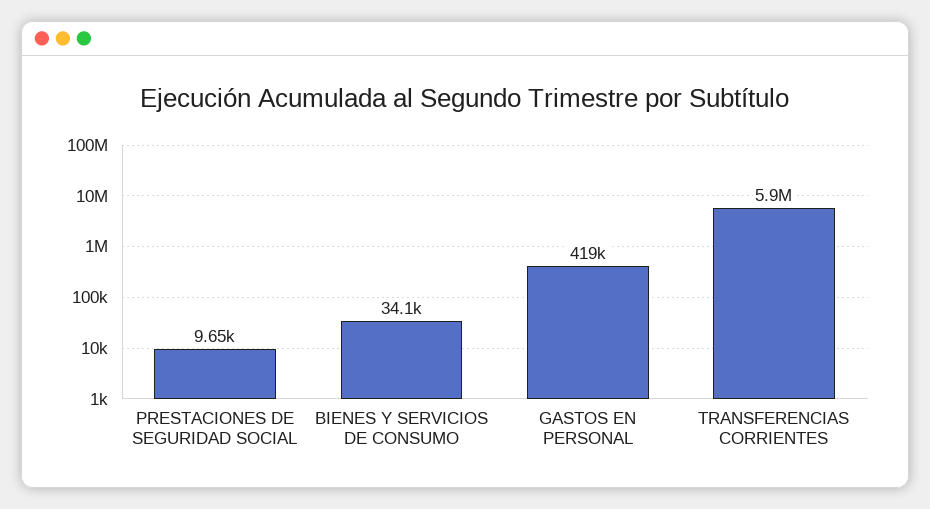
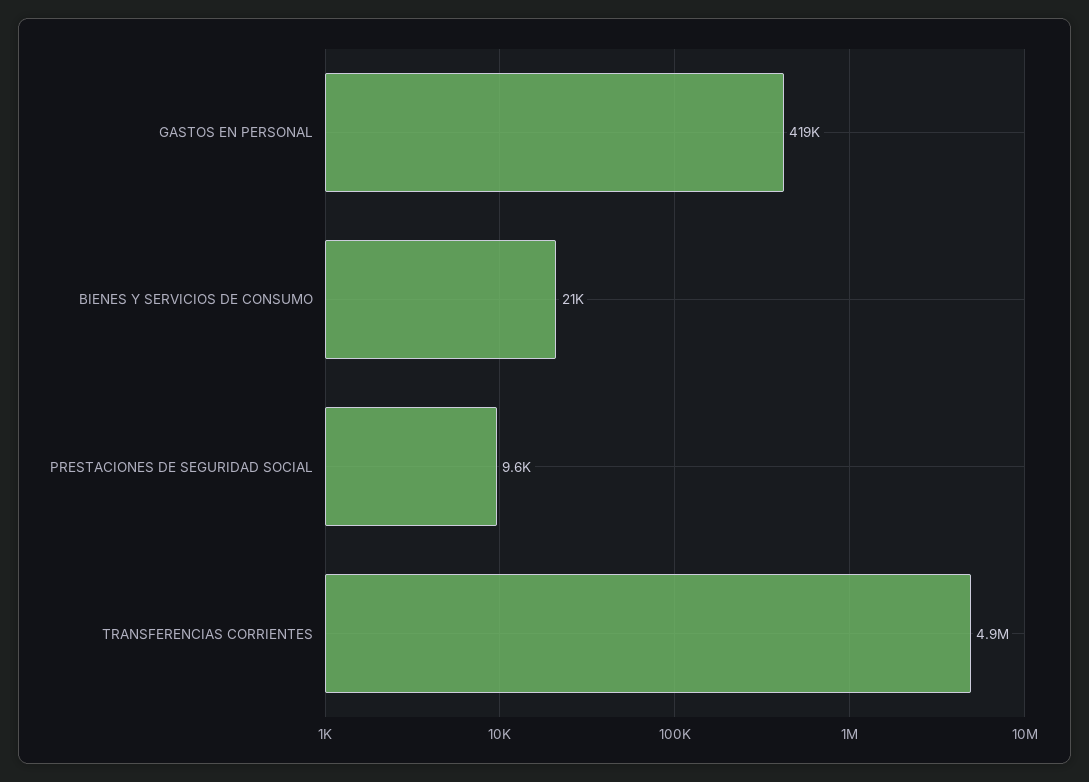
  {
    "PRESTACIONES DE SEGURIDAD SOCIAL": 9650,
-   "BIENES Y SERVICIOS DE CONSUMO": 34100,
+   "BIENES Y SERVICIOS DE CONSUMO": 21000,
    "GASTOS EN PERSONAL": 419000,
-   "TRANSFERENCIAS CORRIENTES": 5900000
+   "TRANSFERENCIAS CORRIENTES": 4900000
  }

